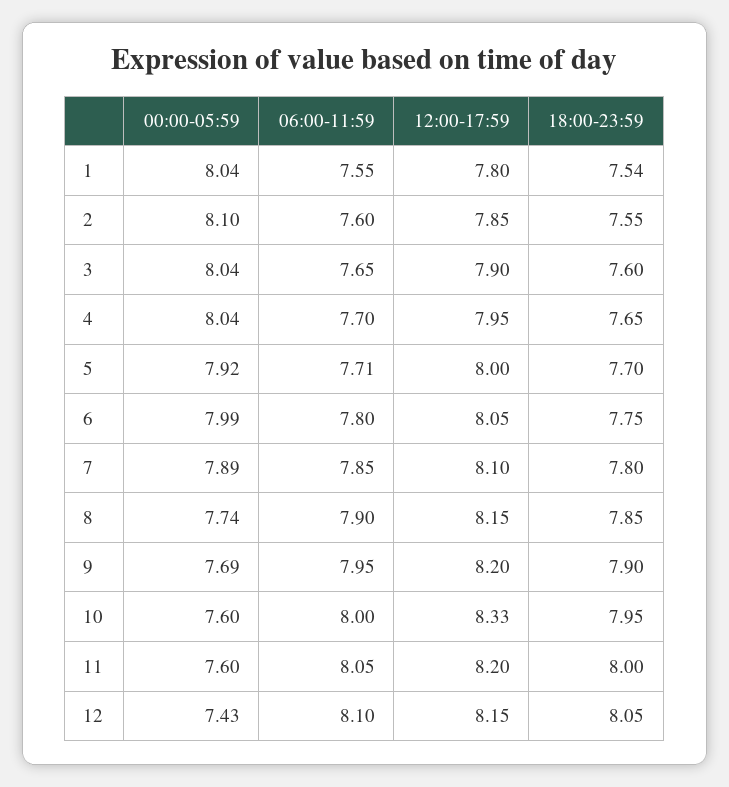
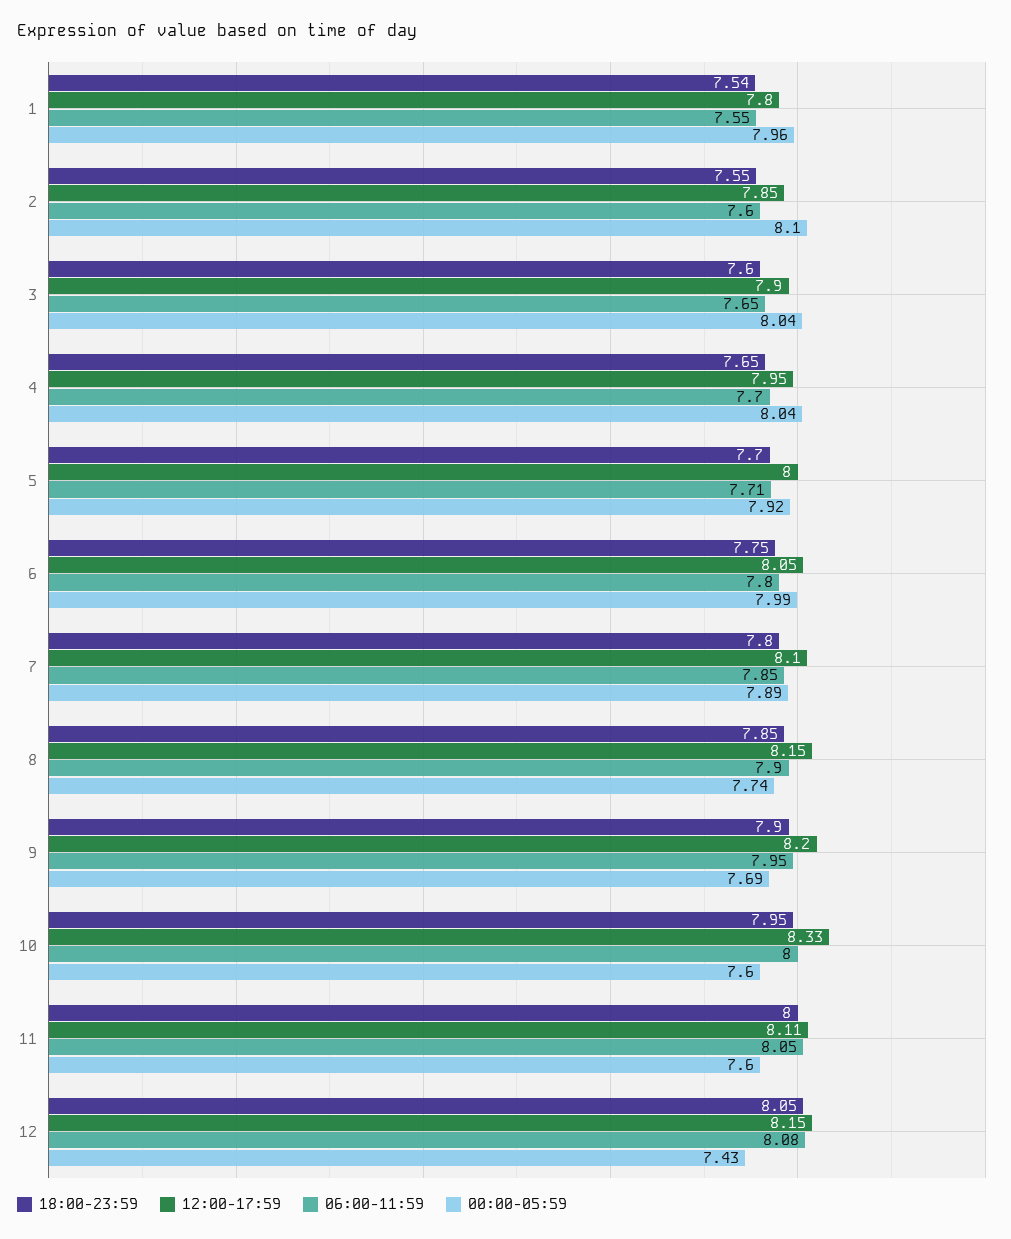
  {
    "00:00-05:59": {
-     "1": 8.04,
+     "1": 7.96,
      "2": 8.1,
      "3": 8.04,
      "4": 8.04,
      "5": 7.92,
      "6": 7.99,
      "7": 7.89,
      "8": 7.74,
      "9": 7.69,
      "10": 7.6,
      "11": 7.6,
      "12": 7.43
    },
    "06:00-11:59": {
      "1": 7.55,
      "2": 7.6,
      "3": 7.65,
      "4": 7.7,
      "5": 7.71,
      "6": 7.8,
      "7": 7.85,
      "8": 7.9,
      "9": 7.95,
      "10": 8,
      "11": 8.05,
-     "12": 8.1
+     "12": 8.08
    },
    "12:00-17:59": {
      "1": 7.8,
      "2": 7.85,
      "3": 7.9,
      "4": 7.95,
      "5": 8,
      "6": 8.05,
      "7": 8.1,
      "8": 8.15,
      "9": 8.2,
      "10": 8.33,
-     "11": 8.2,
+     "11": 8.11,
      "12": 8.15
    },
    "18:00-23:59": {
      "1": 7.54,
      "2": 7.55,
      "3": 7.6,
      "4": 7.65,
      "5": 7.7,
      "6": 7.75,
      "7": 7.8,
      "8": 7.85,
      "9": 7.9,
      "10": 7.95,
      "11": 8,
      "12": 8.05
    }
  }

